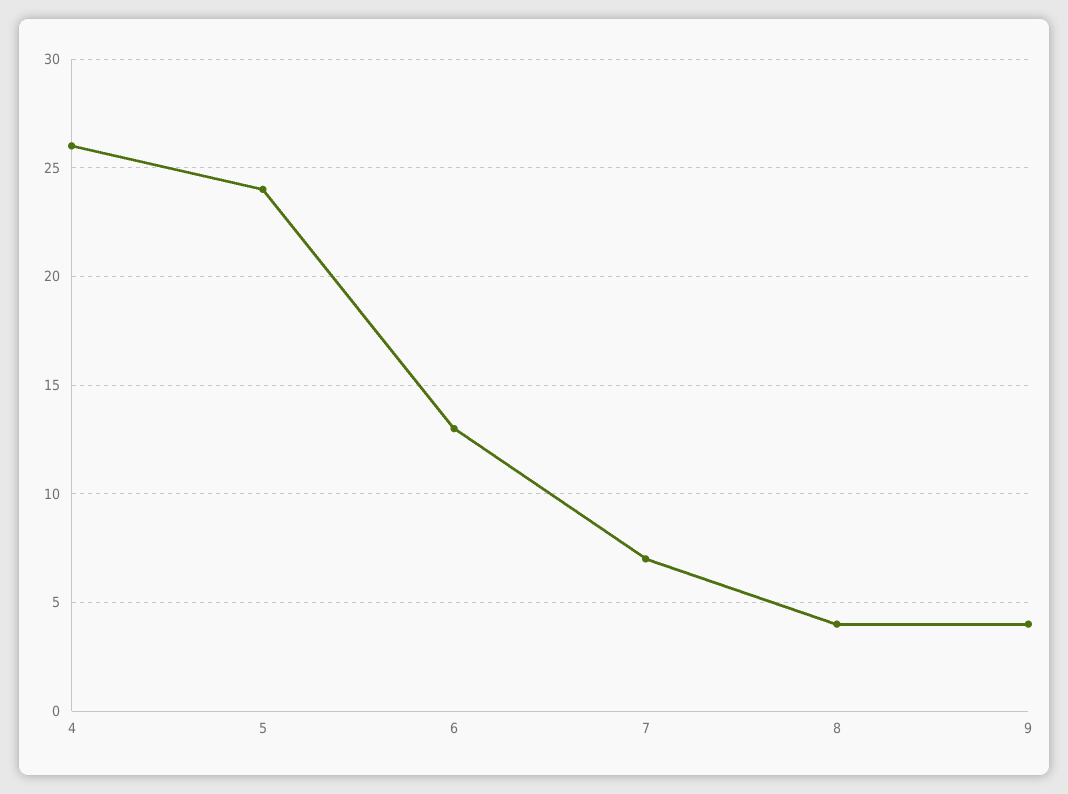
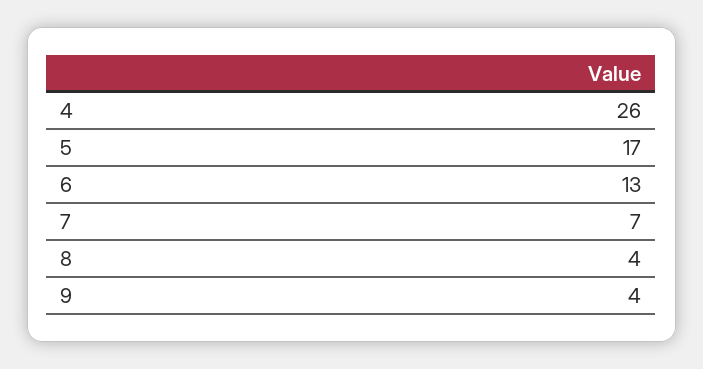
  {
    "4": 26,
-   "5": 24,
+   "5": 17,
    "6": 13,
    "7": 7,
    "8": 4,
    "9": 4
  }

